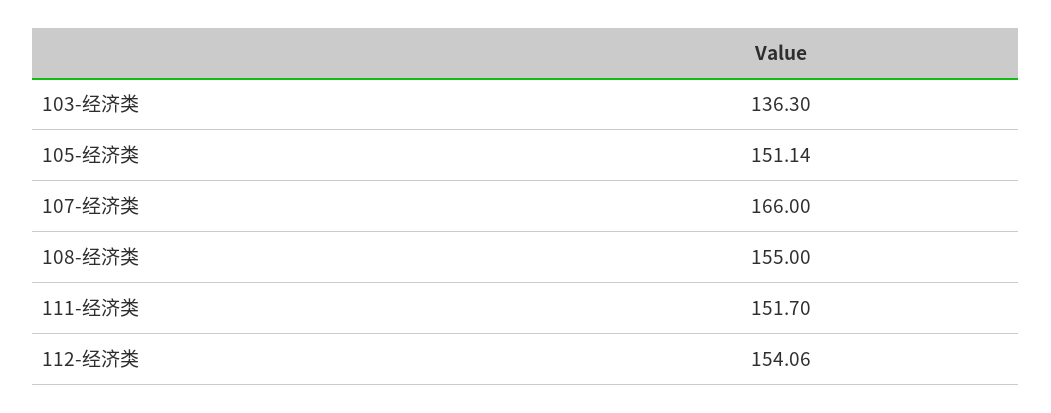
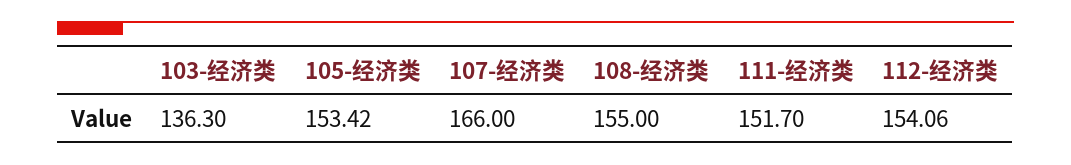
  {
    "103-经济类": 136.3,
-   "105-经济类": 151.14,
+   "105-经济类": 153.42,
    "107-经济类": 166,
    "108-经济类": 155,
    "111-经济类": 151.7,
    "112-经济类": 154.06
  }

